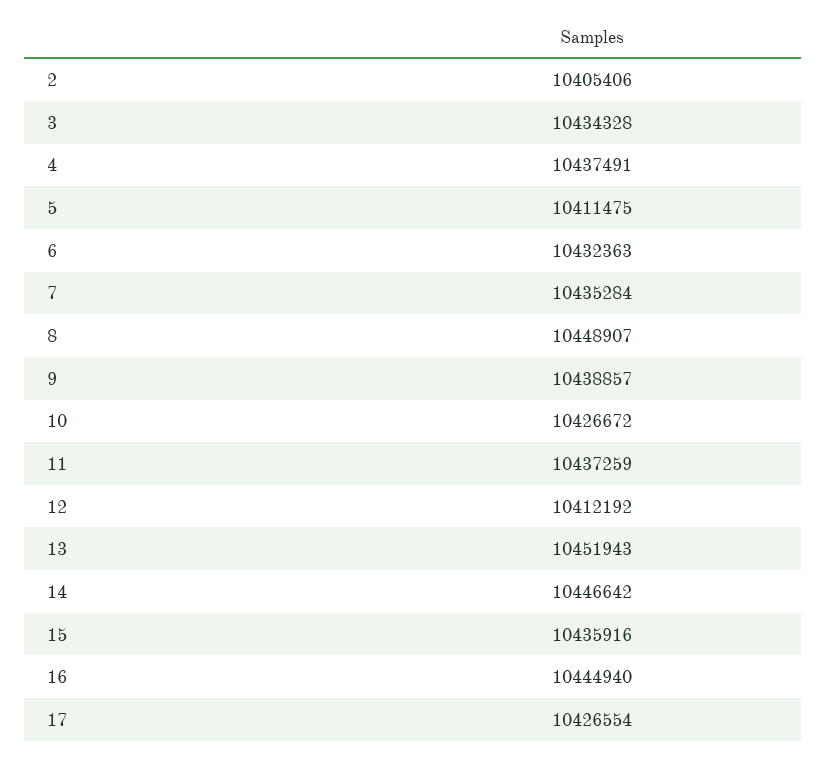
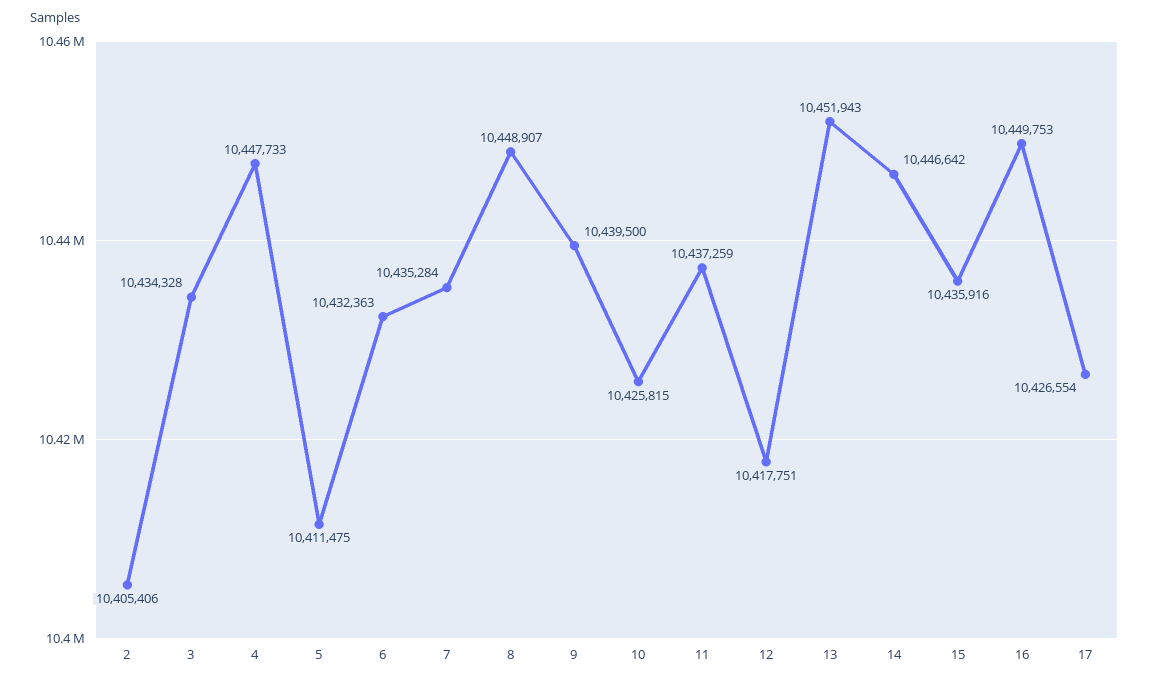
  {
    "2": 10405406,
    "3": 10434328,
-   "4": 10437491,
+   "4": 10447733,
    "5": 10411475,
    "6": 10432363,
    "7": 10435284,
    "8": 10448907,
-   "9": 10438857,
+   "9": 10439500,
-   "10": 10426672,
+   "10": 10425815,
    "11": 10437259,
-   "12": 10412192,
+   "12": 10417751,
    "13": 10451943,
    "14": 10446642,
    "15": 10435916,
-   "16": 10444940,
+   "16": 10449753,
    "17": 10426554
  }

